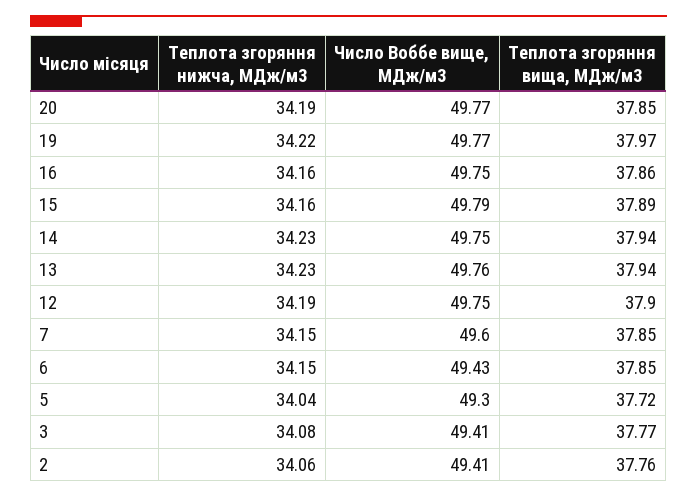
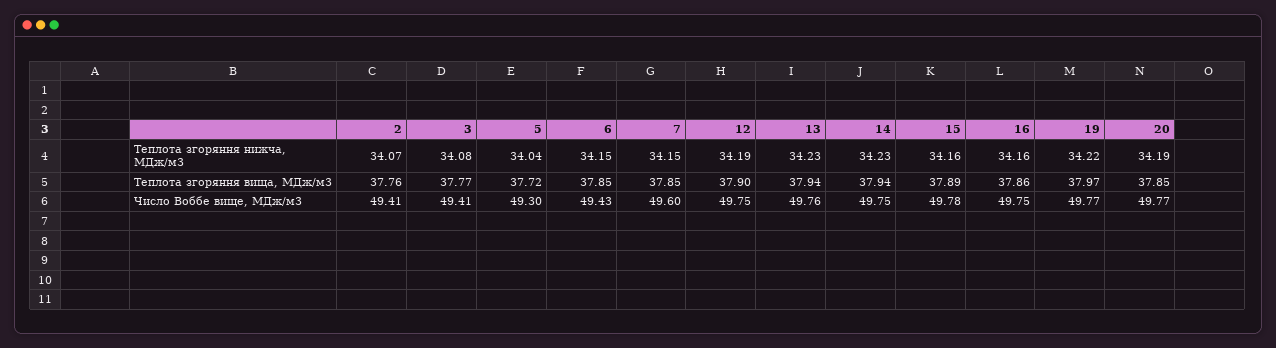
  {
    "Теплота згоряння нижча, МДж/м3": {
      "20": 34.19,
      "19": 34.22,
      "16": 34.16,
      "15": 34.16,
      "14": 34.23,
      "13": 34.23,
      "12": 34.19,
      "7": 34.15,
      "6": 34.15,
      "5": 34.04,
      "3": 34.08,
-     "2": 34.06
+     "2": 34.07
    },
    "Число Воббе вище, МДж/м3": {
      "20": 49.77,
      "19": 49.77,
      "16": 49.75,
-     "15": 49.79,
+     "15": 49.78,
      "14": 49.75,
      "13": 49.76,
      "12": 49.75,
      "7": 49.6,
      "6": 49.43,
      "5": 49.3,
      "3": 49.41,
      "2": 49.41
    },
    "Теплота згоряння вища, МДж/м3": {
      "20": 37.85,
      "19": 37.97,
      "16": 37.86,
      "15": 37.89,
      "14": 37.94,
      "13": 37.94,
      "12": 37.9,
      "7": 37.85,
      "6": 37.85,
      "5": 37.72,
      "3": 37.77,
      "2": 37.76
    }
  }

